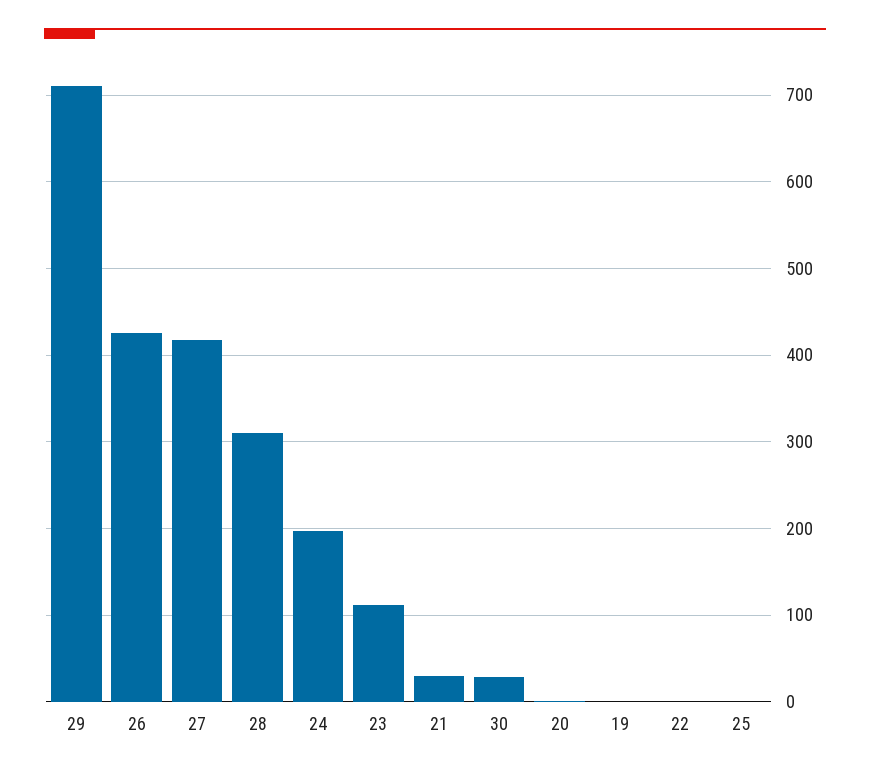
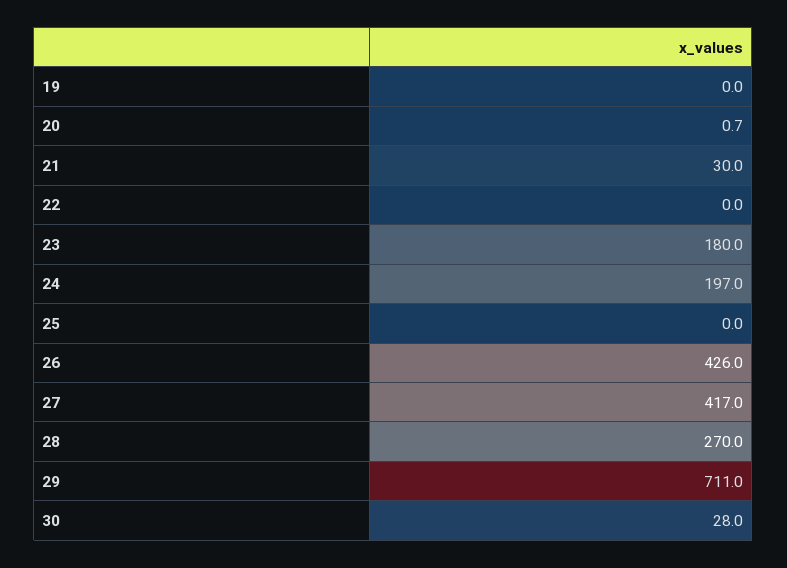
  {
    "29": 711,
    "26": 426,
    "27": 417,
-   "28": 310,
+   "28": 270,
    "24": 197,
-   "23": 110,
+   "23": 180,
    "21": 30,
    "30": 28,
    "20": 0.7,
    "19": 0,
    "22": 0,
    "25": 0
  }

